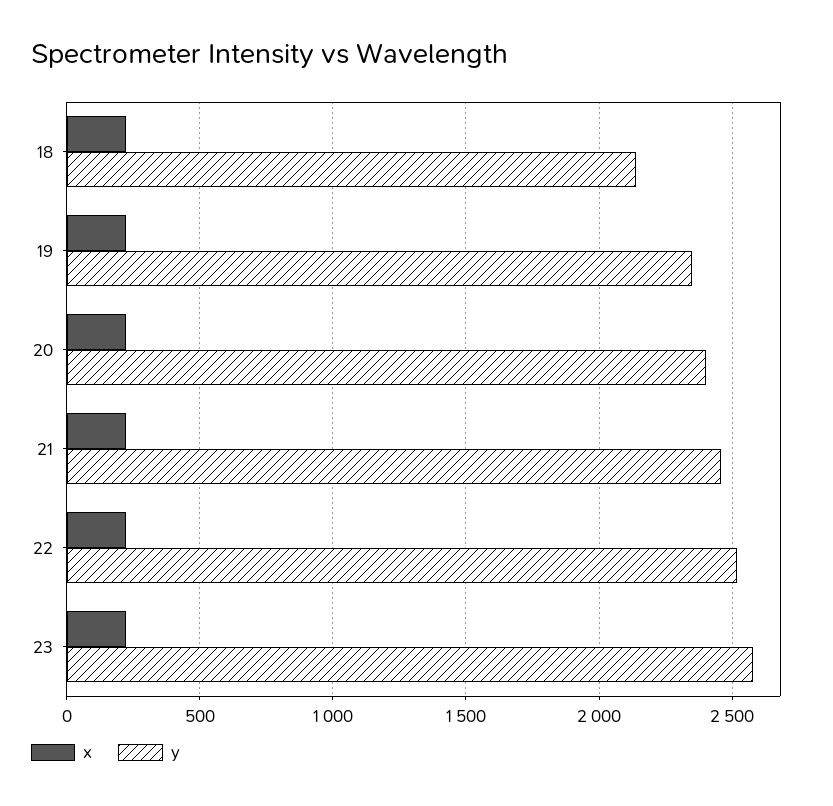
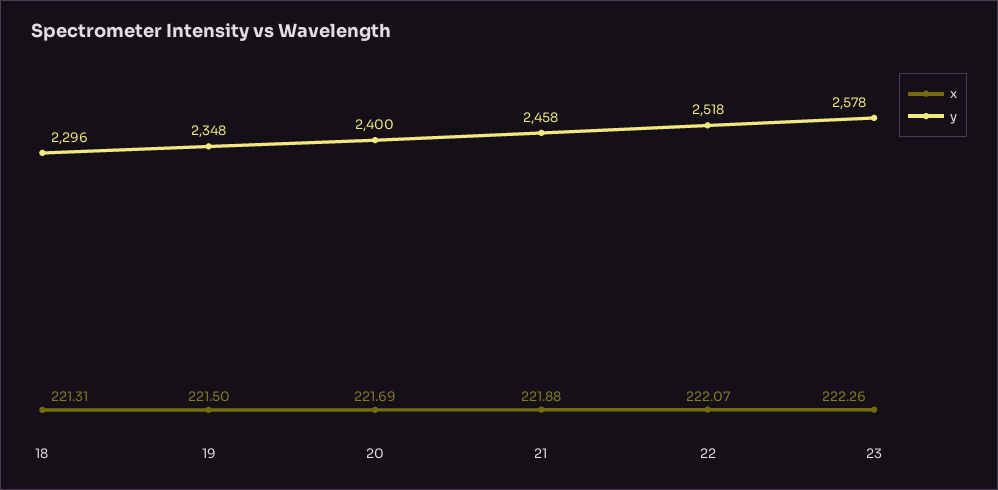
  {
    "x": {
      "18": 221.31,
      "19": 221.5,
      "20": 221.69,
      "21": 221.88,
      "22": 222.07,
      "23": 222.26
    },
    "y": {
-     "18": 2150,
+     "18": 2296,
      "19": 2348,
      "20": 2400,
      "21": 2458,
      "22": 2518,
      "23": 2578
    }
  }

